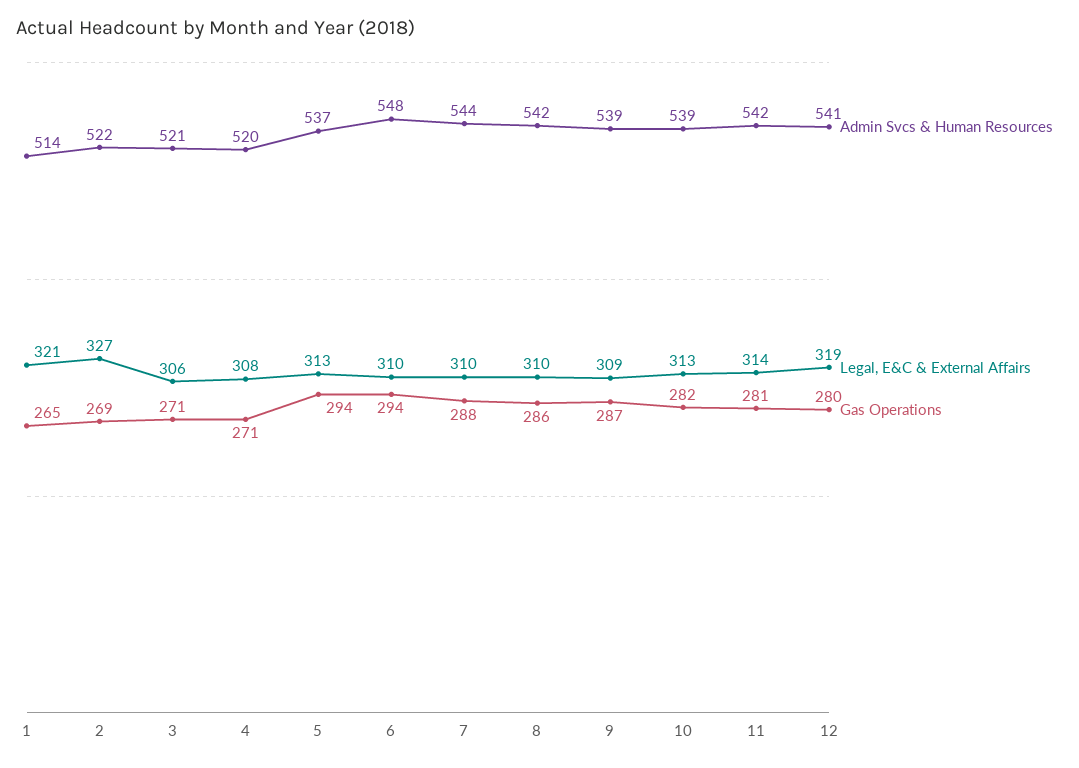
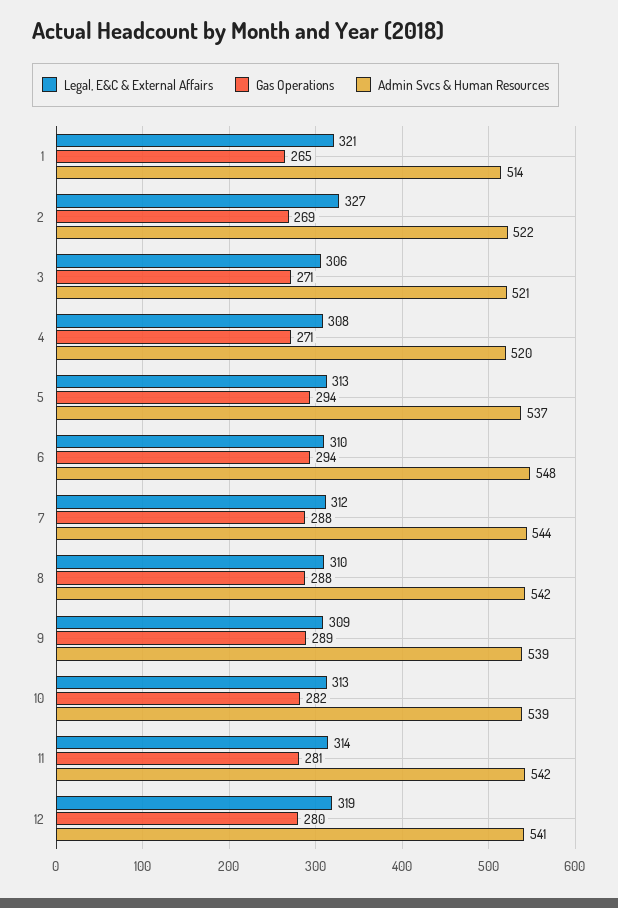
  {
    "Admin Svcs & Human Resources": {
      "1": 514,
      "2": 522,
      "3": 521,
      "4": 520,
      "5": 537,
      "6": 548,
      "7": 544,
      "8": 542,
      "9": 539,
      "10": 539,
      "11": 542,
      "12": 541
    },
    "Legal, E&C & External Affairs": {
      "1": 321,
      "2": 327,
      "3": 306,
      "4": 308,
      "5": 313,
      "6": 310,
-     "7": 310,
+     "7": 312,
      "8": 310,
      "9": 309,
      "10": 313,
      "11": 314,
      "12": 319
    },
    "Gas Operations": {
      "1": 265,
      "2": 269,
      "3": 271,
      "4": 271,
      "5": 294,
      "6": 294,
      "7": 288,
-     "8": 286,
+     "8": 288,
-     "9": 287,
+     "9": 289,
      "10": 282,
      "11": 281,
      "12": 280
    }
  }

